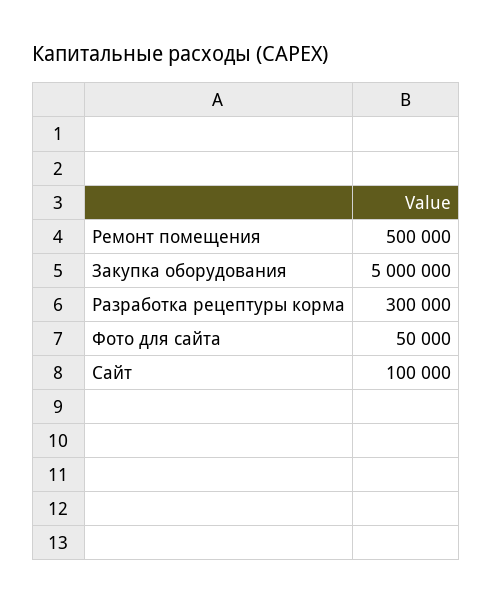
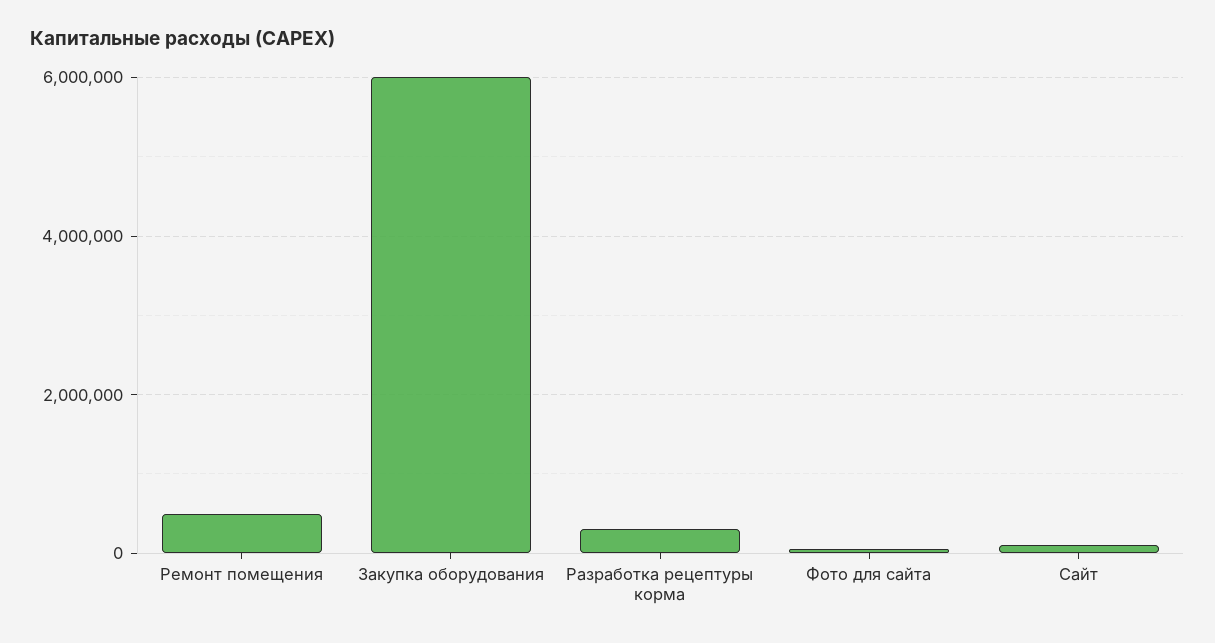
  {
    "Ремонт помещения": 500000,
-   "Закупка оборудования": 5000000,
+   "Закупка оборудования": 6000000,
    "Разработка рецептуры корма": 300000,
    "Фото для сайта": 50000,
    "Сайт": 100000
  }

